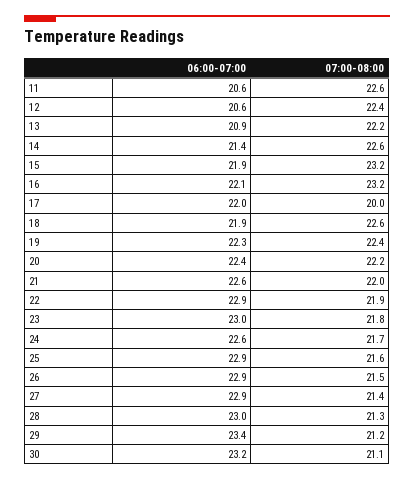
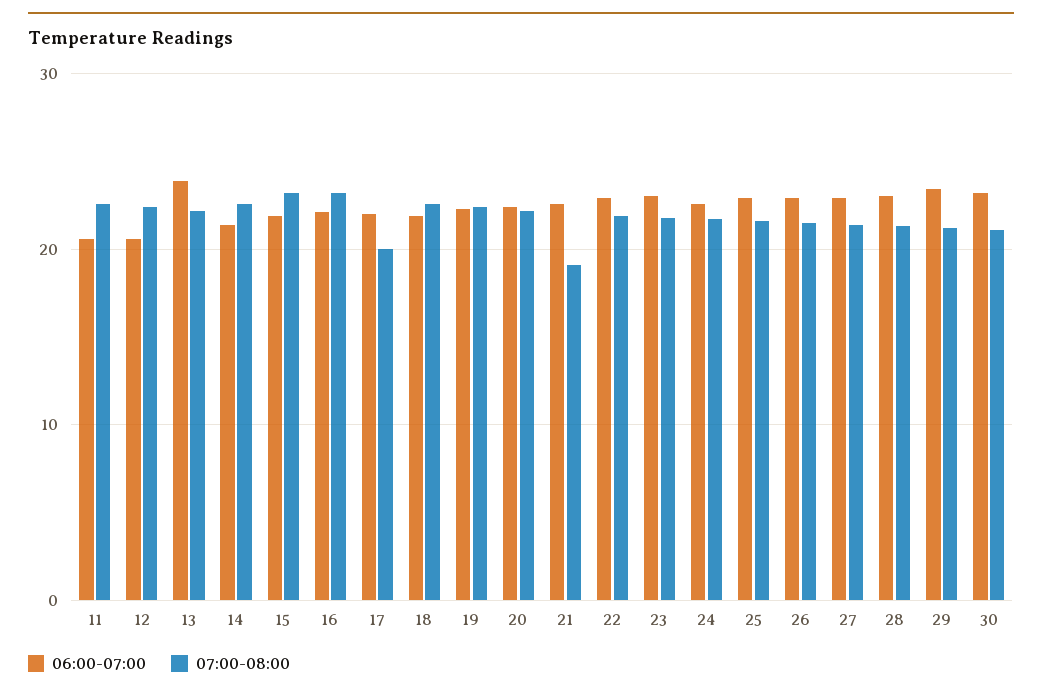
  {
    "06:00-07:00": {
      "11": 20.6,
      "12": 20.6,
-     "13": 20.9,
+     "13": 24,
      "14": 21.4,
      "15": 21.9,
      "16": 22.1,
      "17": 22,
      "18": 21.9,
      "19": 22.3,
      "20": 22.4,
      "21": 22.6,
      "22": 22.9,
      "23": 23,
      "24": 22.6,
      "25": 22.9,
      "26": 22.9,
      "27": 22.9,
      "28": 23,
      "29": 23.4,
      "30": 23.2
    },
    "07:00-08:00": {
      "11": 22.6,
      "12": 22.4,
      "13": 22.2,
      "14": 22.6,
      "15": 23.2,
      "16": 23.2,
      "17": 20,
      "18": 22.6,
      "19": 22.4,
      "20": 22.2,
-     "21": 22,
+     "21": 19,
      "22": 21.9,
      "23": 21.8,
      "24": 21.7,
      "25": 21.6,
      "26": 21.5,
      "27": 21.4,
      "28": 21.3,
      "29": 21.2,
      "30": 21.1
    }
  }

